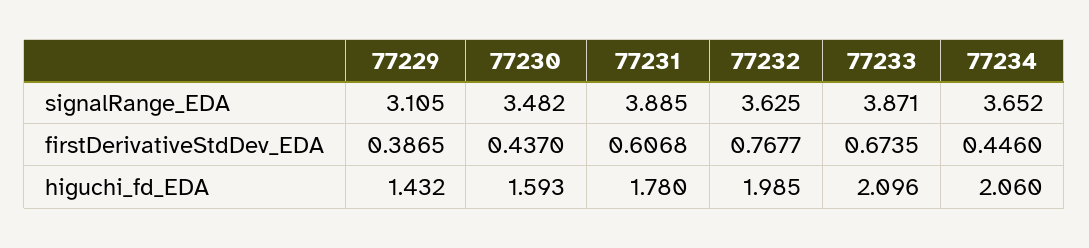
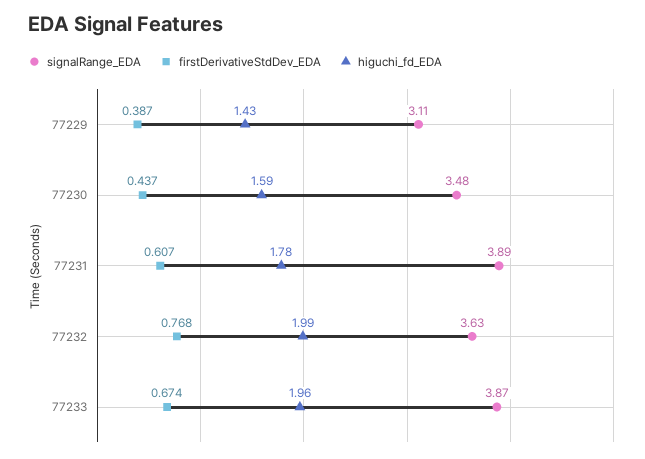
  {
    "signalRange_EDA": {
      "77229": 3.105,
      "77230": 3.482,
      "77231": 3.885,
      "77232": 3.625,
-     "77233": 3.871,
+     "77233": 3.871
-     "77234": 3.652
    },
    "firstDerivativeStdDev_EDA": {
      "77229": 0.3865,
      "77230": 0.437,
      "77231": 0.6068,
      "77232": 0.7677,
-     "77233": 0.6735,
+     "77233": 0.6735
-     "77234": 0.446
    },
    "higuchi_fd_EDA": {
      "77229": 1.432,
      "77230": 1.593,
      "77231": 1.78,
      "77232": 1.985,
-     "77233": 2.096,
+     "77233": 1.96
-     "77234": 2.06
    }
  }

